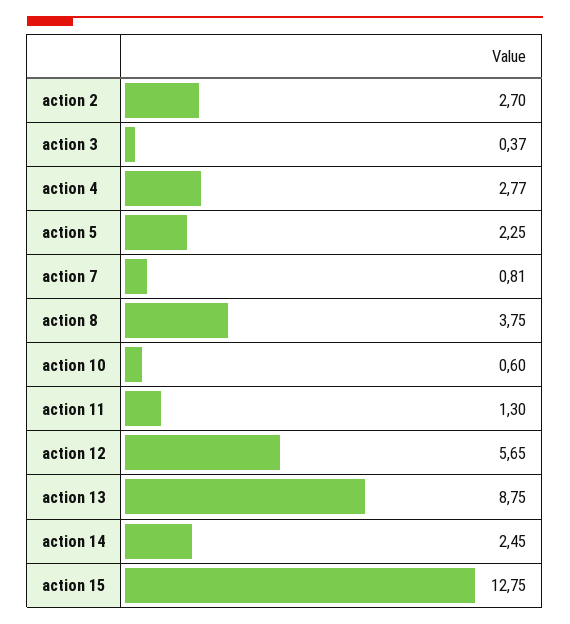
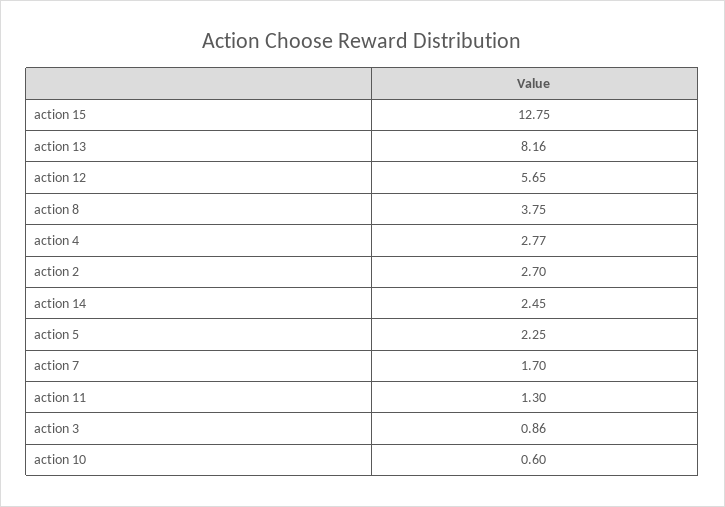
  {
    "action 2": 2.7,
-   "action 3": 0.37,
+   "action 3": 0.86,
    "action 4": 2.77,
    "action 5": 2.25,
-   "action 7": 0.81,
+   "action 7": 1.7,
    "action 8": 3.75,
    "action 10": 0.6,
    "action 11": 1.3,
    "action 12": 5.65,
-   "action 13": 8.75,
+   "action 13": 8.16,
    "action 14": 2.45,
    "action 15": 12.75
  }

